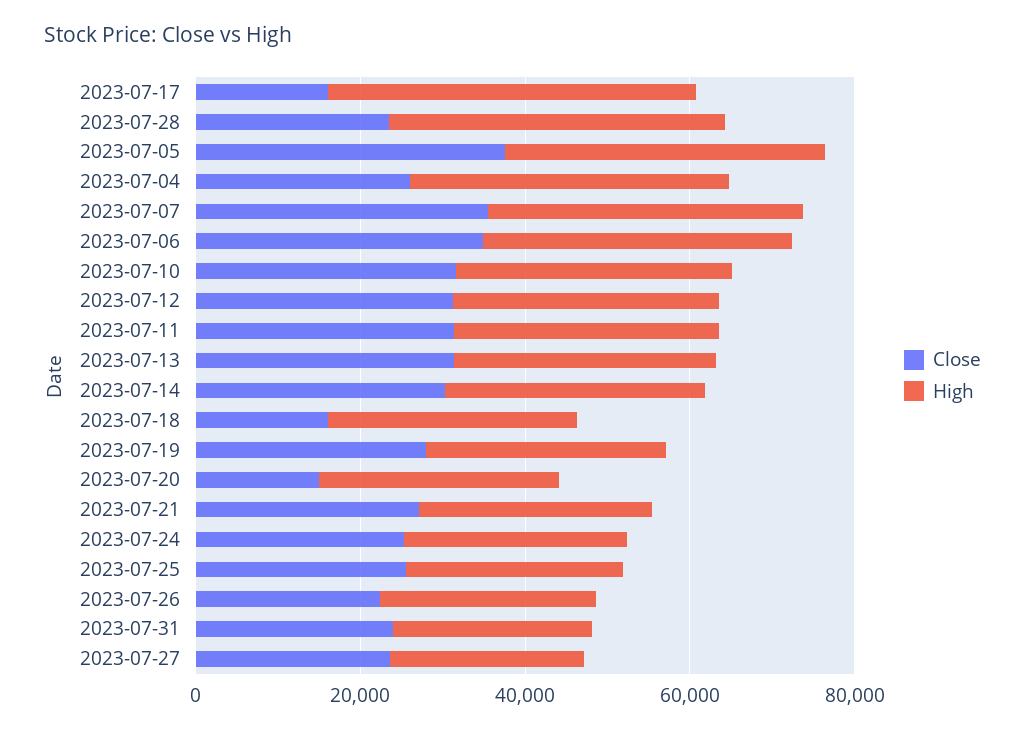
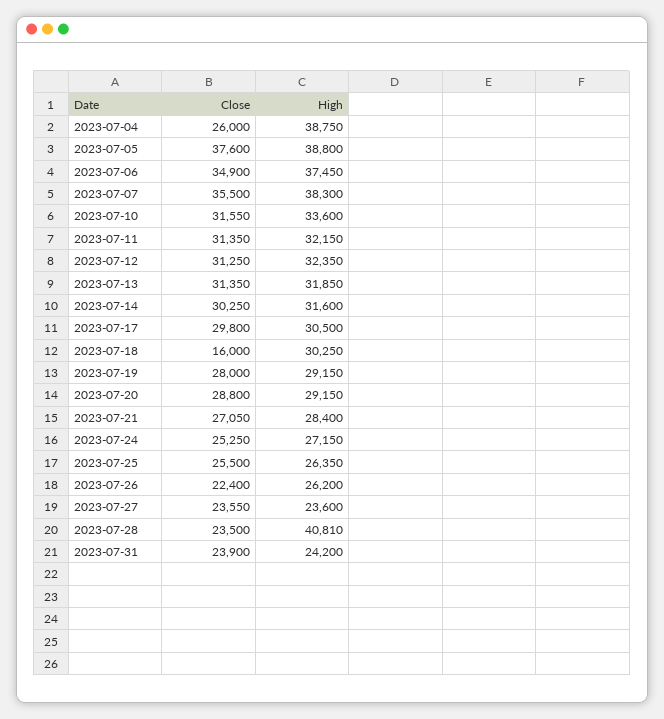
  {
    "Close": {
-     "2023-07-17": 15000,
+     "2023-07-17": 29800,
      "2023-07-28": 23500,
      "2023-07-05": 37600,
      "2023-07-04": 26000,
      "2023-07-07": 35500,
      "2023-07-06": 34900,
      "2023-07-10": 31550,
      "2023-07-12": 31250,
      "2023-07-11": 31350,
      "2023-07-13": 31350,
      "2023-07-14": 30250,
      "2023-07-18": 16000,
      "2023-07-19": 28000,
-     "2023-07-20": 15000,
+     "2023-07-20": 28800,
      "2023-07-21": 27050,
      "2023-07-24": 25250,
      "2023-07-25": 25500,
      "2023-07-26": 22400,
      "2023-07-31": 23900,
      "2023-07-27": 23550
    },
    "High": {
-     "2023-07-17": 45000,
+     "2023-07-17": 30500,
      "2023-07-28": 40810,
      "2023-07-05": 38800,
      "2023-07-04": 38750,
      "2023-07-07": 38300,
      "2023-07-06": 37450,
      "2023-07-10": 33600,
      "2023-07-12": 32350,
      "2023-07-11": 32150,
      "2023-07-13": 31850,
      "2023-07-14": 31600,
      "2023-07-18": 30250,
      "2023-07-19": 29150,
      "2023-07-20": 29150,
      "2023-07-21": 28400,
      "2023-07-24": 27150,
      "2023-07-25": 26350,
      "2023-07-26": 26200,
      "2023-07-31": 24200,
      "2023-07-27": 23600
    }
  }

